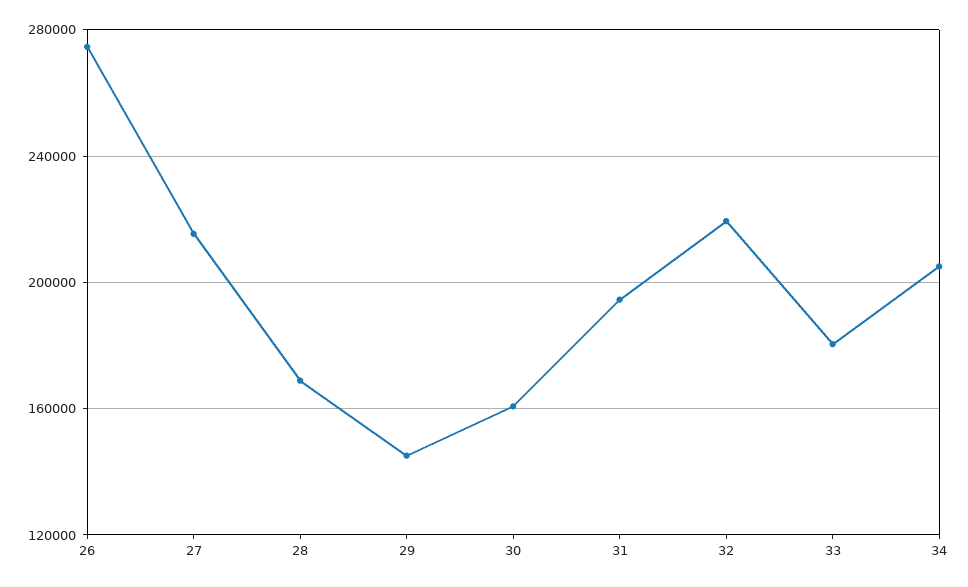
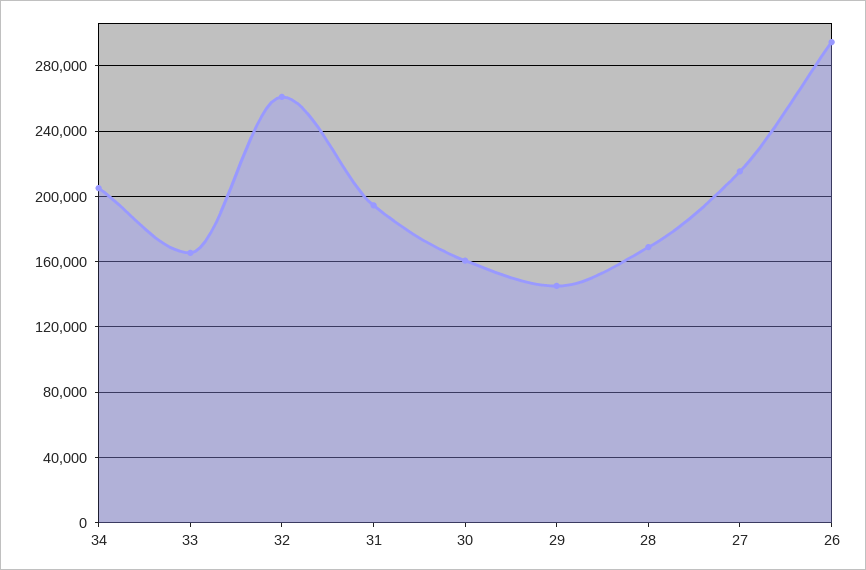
  {
-   "26": 275000,
+   "26": 295000,
    "27": 215000,
    "28": 170000,
    "29": 145000,
    "30": 160000,
    "31": 195000,
-   "32": 220000,
+   "32": 260000,
-   "33": 180000,
+   "33": 165000,
    "34": 205000
  }

